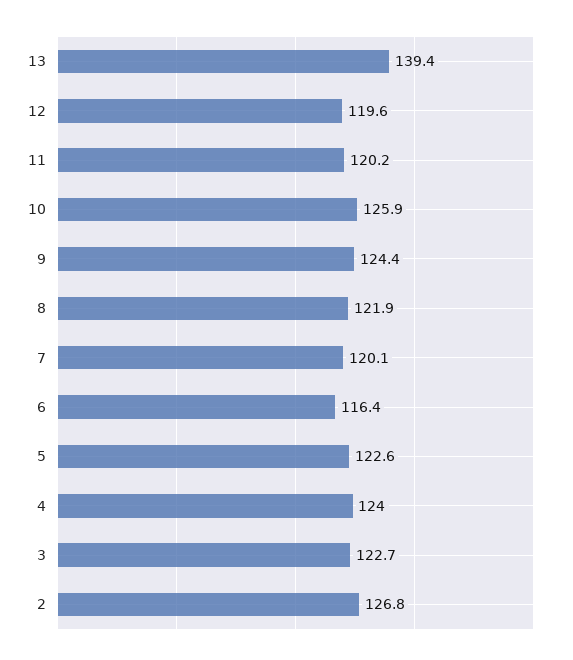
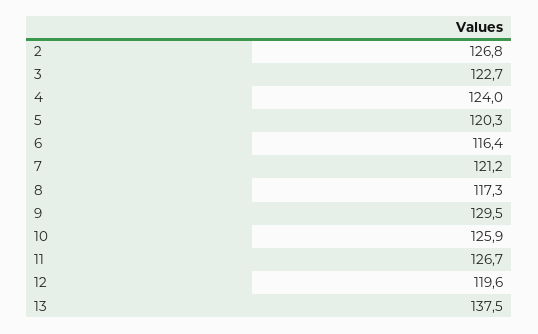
  {
-   "13": 139.4,
+   "13": 137.5,
    "12": 119.6,
-   "11": 120.2,
+   "11": 126.7,
    "10": 125.9,
-   "9": 124.4,
+   "9": 129.5,
-   "8": 121.9,
+   "8": 117.3,
-   "7": 120.1,
+   "7": 121.2,
    "6": 116.4,
-   "5": 122.6,
+   "5": 120.3,
    "4": 124,
    "3": 122.7,
    "2": 126.8
  }

